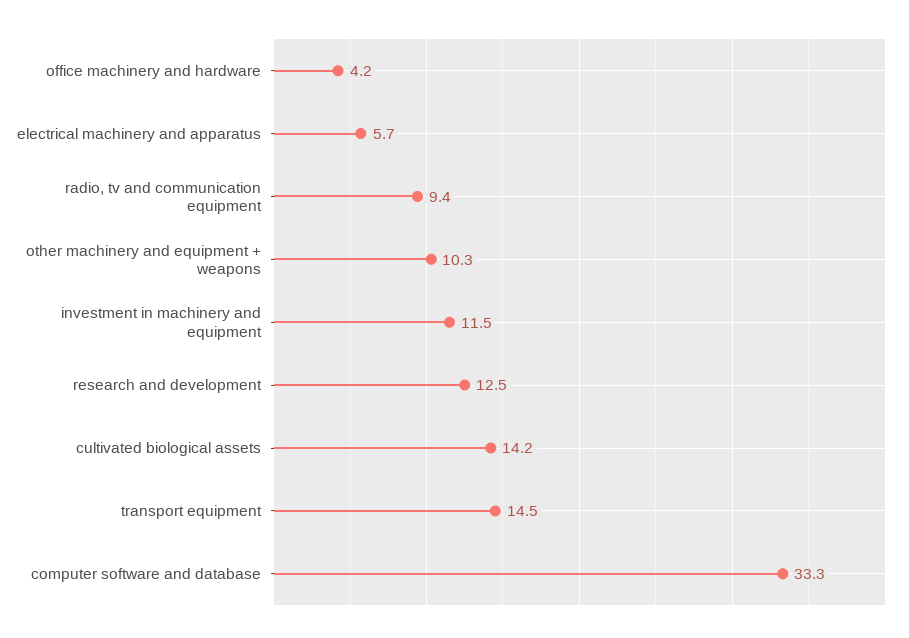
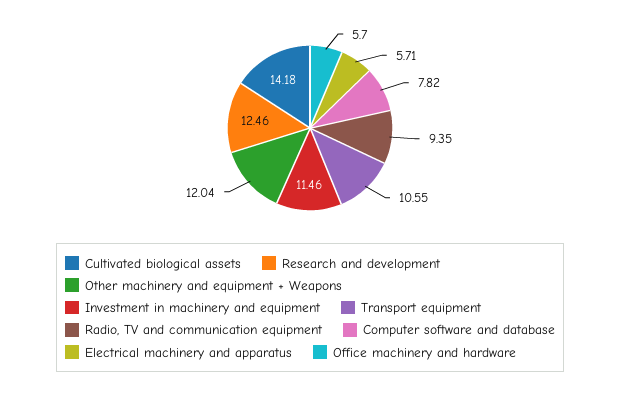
  {
-   "office machinery and hardware": 4.2,
+   "office machinery and hardware": 5.7,
    "electrical machinery and apparatus": 5.71,
    "radio, tv and communication equipment": 9.35,
-   "other machinery and equipment + weapons": 10.3,
+   "other machinery and equipment + weapons": 12.04,
    "investment in machinery and equipment": 11.46,
    "research and development": 12.46,
    "cultivated biological assets": 14.18,
-   "transport equipment": 14.5,
+   "transport equipment": 10.55,
-   "computer software and database": 33.3
+   "computer software and database": 7.82
  }

